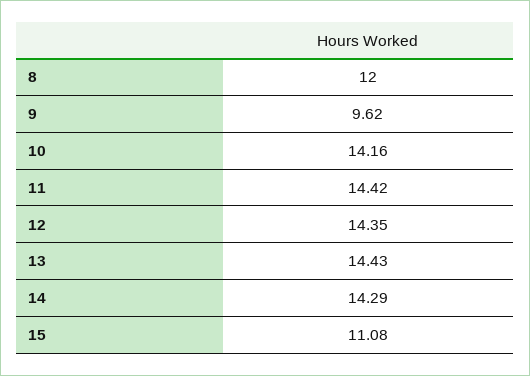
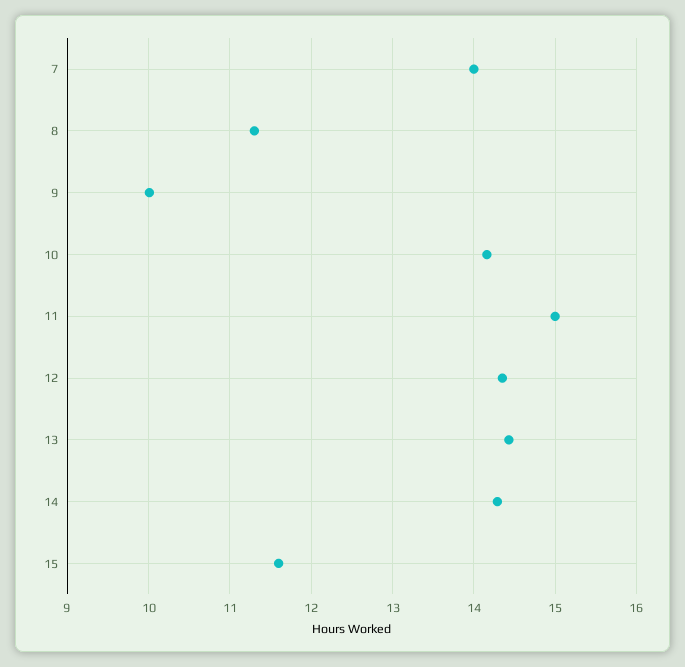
  {
-   "8": 12,
+   "8": 11.3,
-   "9": 9.62,
+   "9": 10,
    "10": 14.16,
-   "11": 14.42,
+   "11": 15,
    "12": 14.35,
    "13": 14.43,
    "14": 14.29,
-   "15": 11.08
+   "15": 11.6,
+   "7": 14
  }

